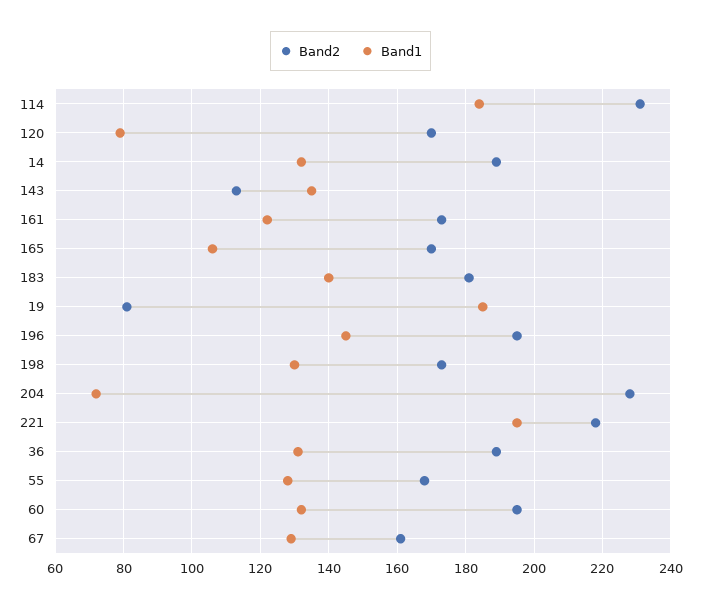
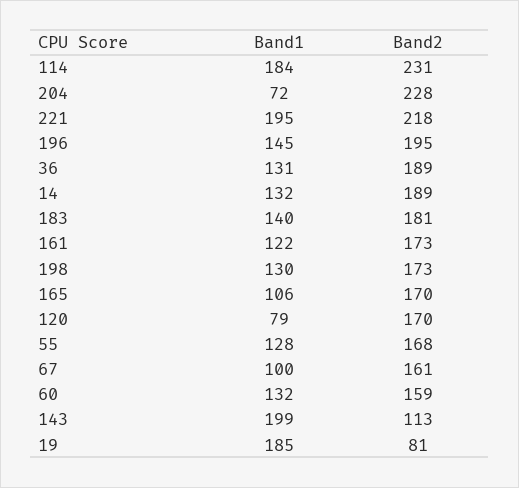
  {
    "Band2": {
      "114": 231,
      "120": 170,
      "14": 189,
      "143": 113,
      "161": 173,
      "165": 170,
      "183": 181,
      "19": 81,
      "196": 195,
      "198": 173,
      "204": 228,
      "221": 218,
      "36": 189,
      "55": 168,
-     "60": 195,
+     "60": 159,
      "67": 161
    },
    "Band1": {
      "114": 184,
      "120": 79,
      "14": 132,
-     "143": 135,
+     "143": 199,
      "161": 122,
      "165": 106,
      "183": 140,
      "19": 185,
      "196": 145,
      "198": 130,
      "204": 72,
      "221": 195,
      "36": 131,
      "55": 128,
      "60": 132,
-     "67": 130
+     "67": 100
    }
  }

